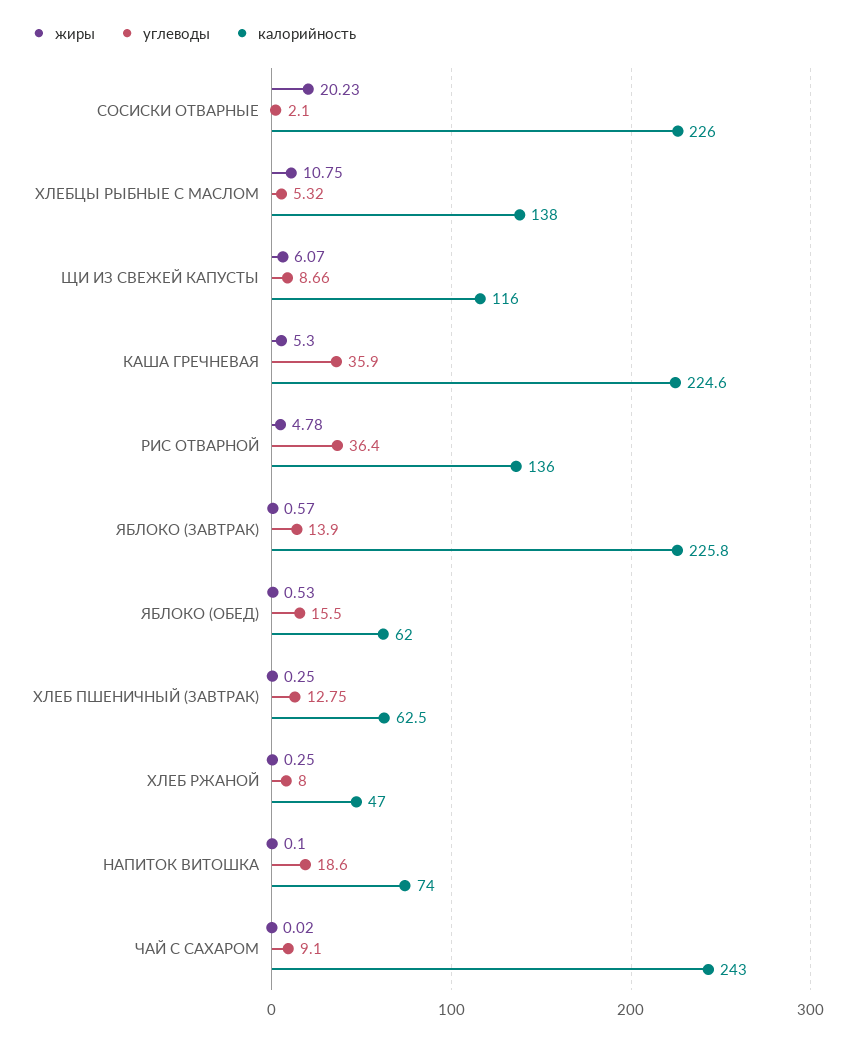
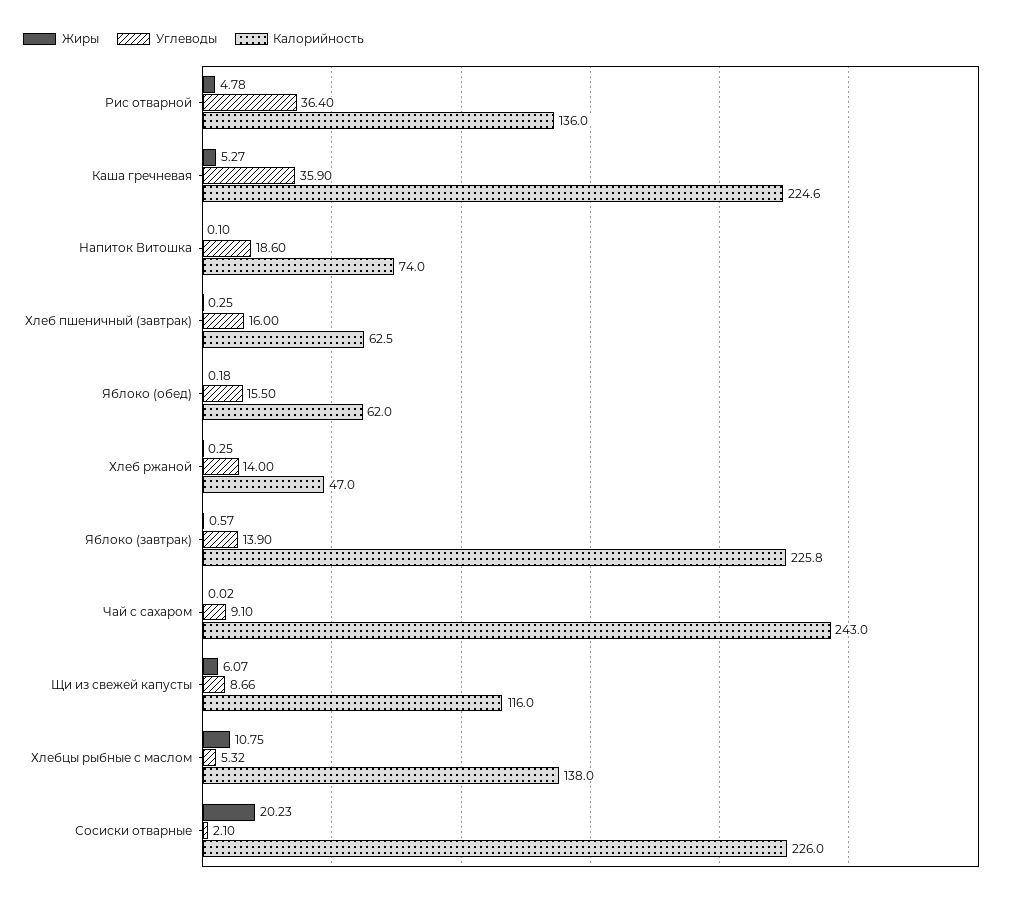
  {
    "жиры": {
      "СОСИСКИ ОТВАРНЫЕ": 20.23,
      "ХЛЕБЦЫ РЫБНЫЕ С МАСЛОМ": 10.75,
      "ЩИ ИЗ СВЕЖЕЙ КАПУСТЫ": 6.07,
-     "КАША ГРЕЧНЕВАЯ": 5.3,
+     "КАША ГРЕЧНЕВАЯ": 5.27,
      "РИС ОТВАРНОЙ": 4.78,
      "ЯБЛОКО (ЗАВТРАК)": 0.57,
-     "ЯБЛОКО (ОБЕД)": 0.53,
+     "ЯБЛОКО (ОБЕД)": 0.18,
      "ХЛЕБ ПШЕНИЧНЫЙ (ЗАВТРАК)": 0.25,
      "ХЛЕБ РЖАНОЙ": 0.25,
      "НАПИТОК ВИТОШКА": 0.1,
      "ЧАЙ С САХАРОМ": 0.02
    },
    "углеводы": {
      "СОСИСКИ ОТВАРНЫЕ": 2.1,
      "ХЛЕБЦЫ РЫБНЫЕ С МАСЛОМ": 5.32,
      "ЩИ ИЗ СВЕЖЕЙ КАПУСТЫ": 8.66,
      "КАША ГРЕЧНЕВАЯ": 35.9,
      "РИС ОТВАРНОЙ": 36.4,
      "ЯБЛОКО (ЗАВТРАК)": 13.9,
      "ЯБЛОКО (ОБЕД)": 15.5,
-     "ХЛЕБ ПШЕНИЧНЫЙ (ЗАВТРАК)": 12.75,
+     "ХЛЕБ ПШЕНИЧНЫЙ (ЗАВТРАК)": 16,
-     "ХЛЕБ РЖАНОЙ": 8,
+     "ХЛЕБ РЖАНОЙ": 14,
      "НАПИТОК ВИТОШКА": 18.6,
      "ЧАЙ С САХАРОМ": 9.1
    },
    "калорийность": {
      "СОСИСКИ ОТВАРНЫЕ": 226,
      "ХЛЕБЦЫ РЫБНЫЕ С МАСЛОМ": 138,
      "ЩИ ИЗ СВЕЖЕЙ КАПУСТЫ": 116,
      "КАША ГРЕЧНЕВАЯ": 224.6,
      "РИС ОТВАРНОЙ": 136,
      "ЯБЛОКО (ЗАВТРАК)": 225.8,
      "ЯБЛОКО (ОБЕД)": 62,
      "ХЛЕБ ПШЕНИЧНЫЙ (ЗАВТРАК)": 62.5,
      "ХЛЕБ РЖАНОЙ": 47,
      "НАПИТОК ВИТОШКА": 74,
      "ЧАЙ С САХАРОМ": 243
    }
  }

